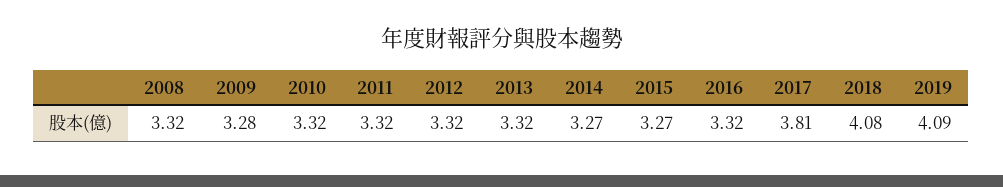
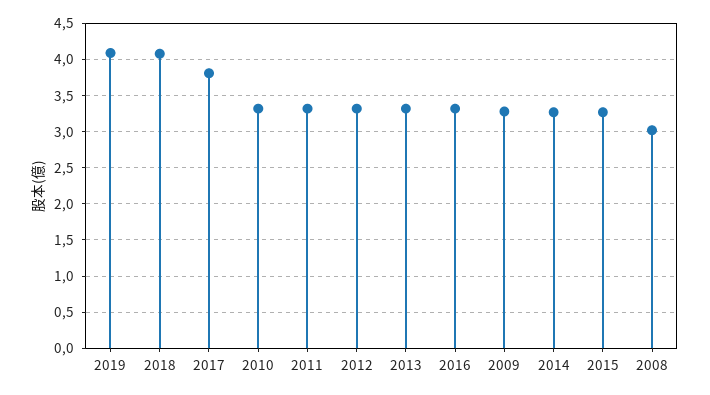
  {
-   "2008": 3.32,
+   "2008": 3,
    "2009": 3.28,
    "2010": 3.32,
    "2011": 3.32,
    "2012": 3.32,
    "2013": 3.32,
    "2014": 3.27,
    "2015": 3.27,
    "2016": 3.32,
    "2017": 3.81,
    "2018": 4.08,
    "2019": 4.09
  }

